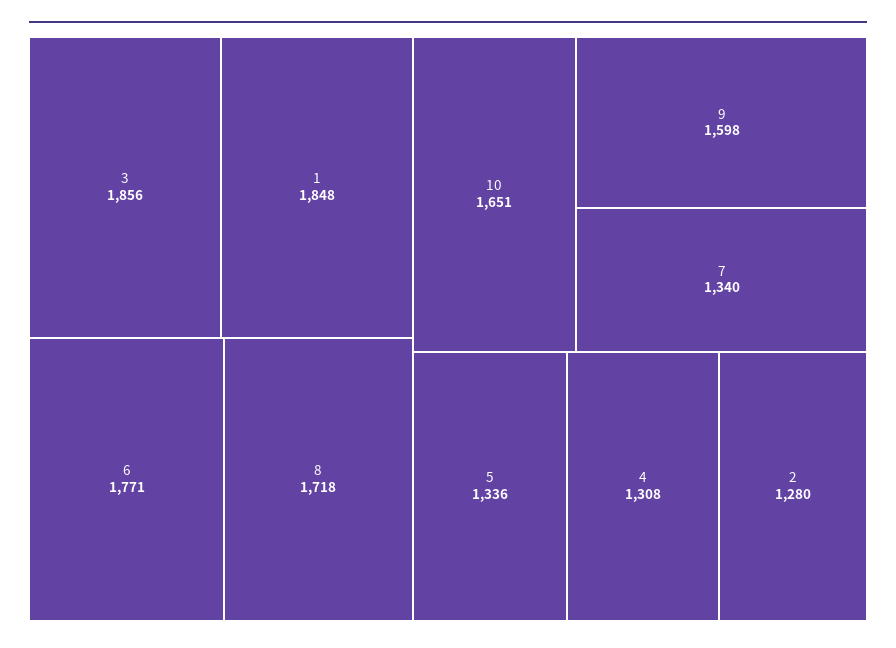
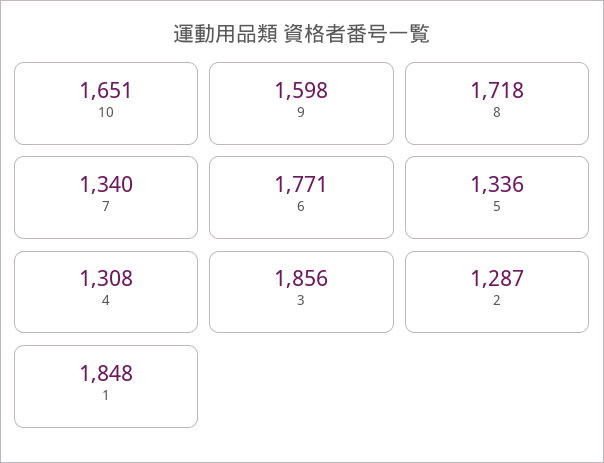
  {
    "3": 1856,
    "1": 1848,
    "6": 1771,
    "8": 1718,
    "10": 1651,
    "9": 1598,
    "7": 1340,
    "5": 1336,
    "4": 1308,
-   "2": 1280
+   "2": 1287
  }

